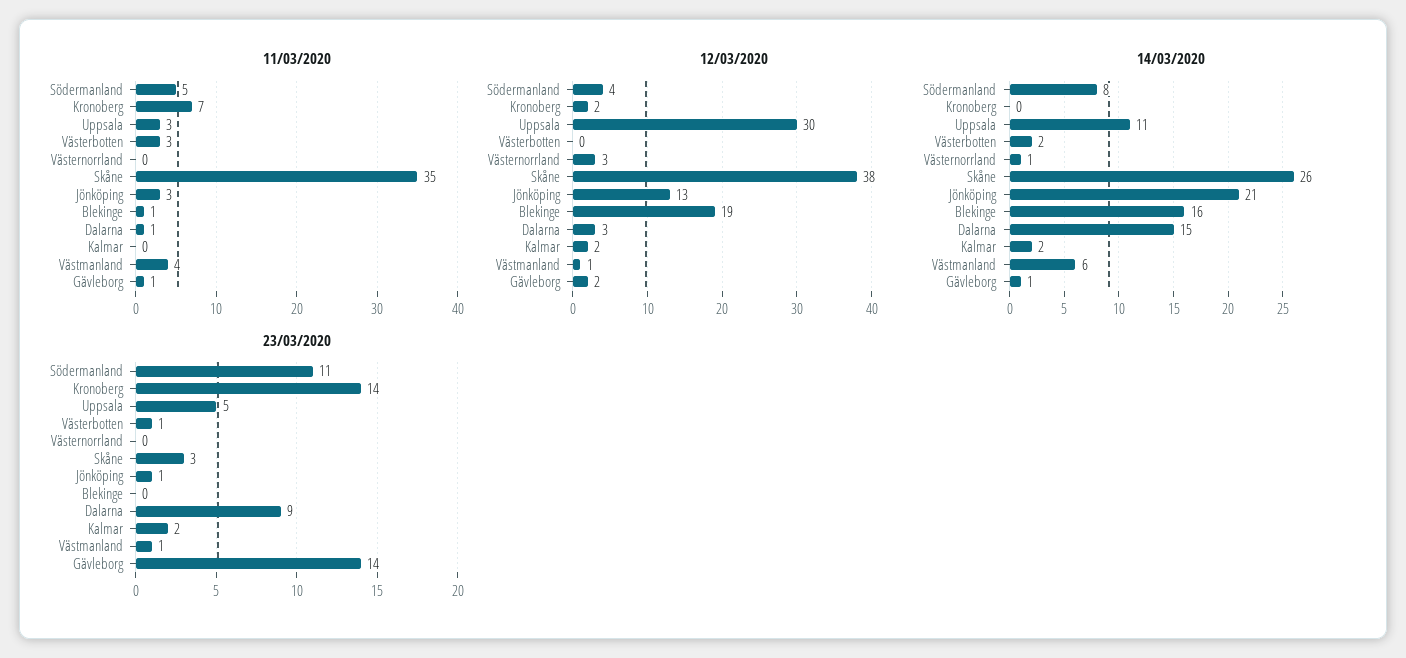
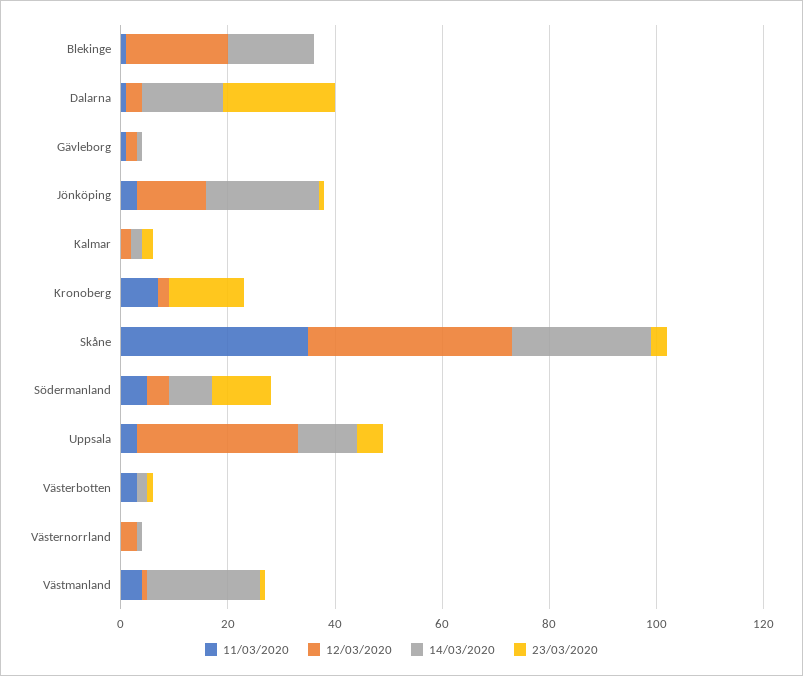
  {
    "11/03/2020": {
      "Södermanland": 5,
      "Kronoberg": 7,
      "Uppsala": 3,
      "Västerbotten": 3,
      "Västernorrland": 0,
      "Skåne": 35,
      "Jönköping": 3,
      "Blekinge": 1,
      "Dalarna": 1,
      "Kalmar": 0,
      "Västmanland": 4,
      "Gävleborg": 1
    },
    "12/03/2020": {
      "Södermanland": 4,
      "Kronoberg": 2,
      "Uppsala": 30,
      "Västerbotten": 0,
      "Västernorrland": 3,
      "Skåne": 38,
      "Jönköping": 13,
      "Blekinge": 19,
      "Dalarna": 3,
      "Kalmar": 2,
      "Västmanland": 1,
      "Gävleborg": 2
    },
    "14/03/2020": {
      "Södermanland": 8,
      "Kronoberg": 0,
      "Uppsala": 11,
      "Västerbotten": 2,
      "Västernorrland": 1,
      "Skåne": 26,
      "Jönköping": 21,
      "Blekinge": 16,
      "Dalarna": 15,
      "Kalmar": 2,
-     "Västmanland": 6,
+     "Västmanland": 20,
      "Gävleborg": 1
    },
    "23/03/2020": {
      "Södermanland": 11,
      "Kronoberg": 14,
      "Uppsala": 5,
      "Västerbotten": 1,
      "Västernorrland": 0,
      "Skåne": 3,
      "Jönköping": 1,
      "Blekinge": 0,
-     "Dalarna": 9,
+     "Dalarna": 20,
      "Kalmar": 2,
      "Västmanland": 1,
-     "Gävleborg": 14
+     "Gävleborg": 0
    }
  }

